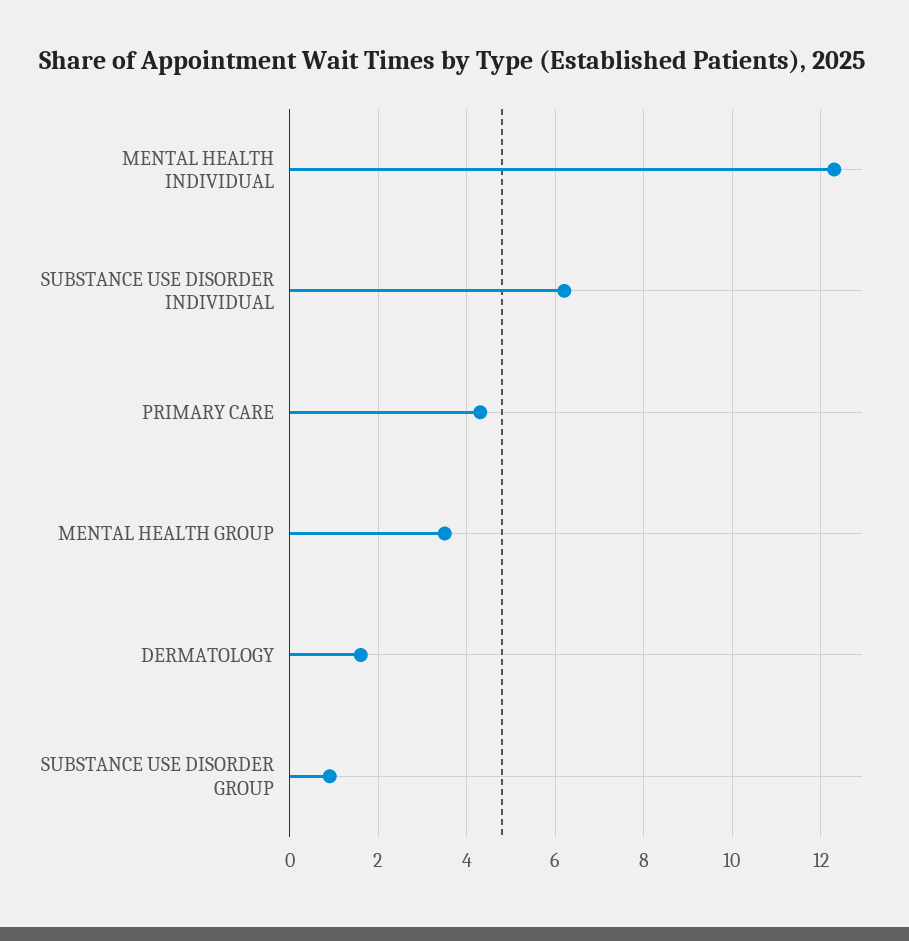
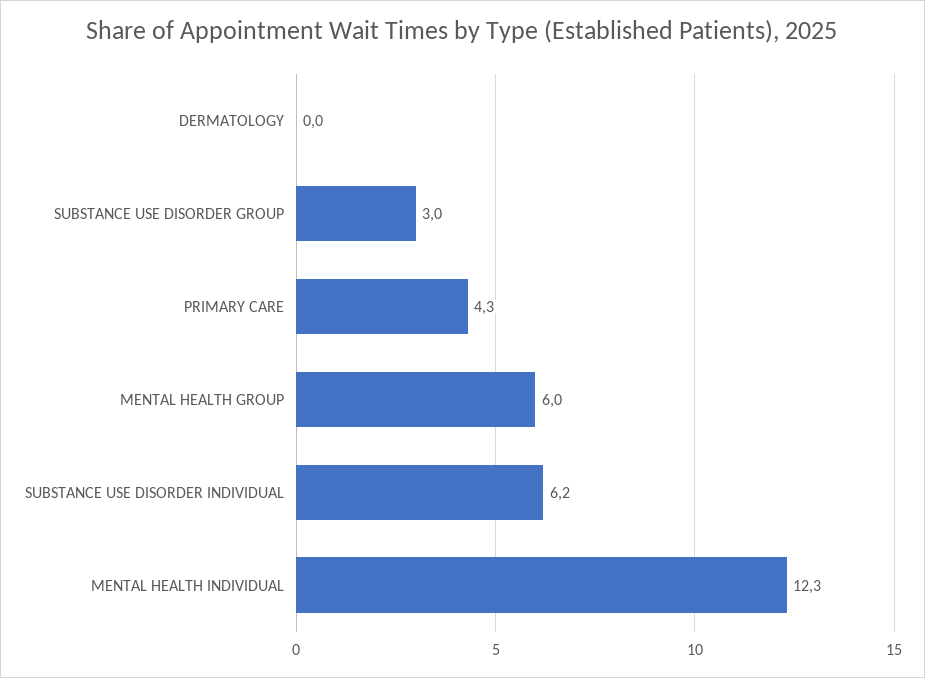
  {
    "MENTAL HEALTH INDIVIDUAL": 12.3,
    "SUBSTANCE USE DISORDER INDIVIDUAL": 6.2,
    "PRIMARY CARE": 4.3,
-   "MENTAL HEALTH GROUP": 3.5,
+   "MENTAL HEALTH GROUP": 6,
-   "DERMATOLOGY": 1.5,
+   "DERMATOLOGY": 0,
-   "SUBSTANCE USE DISORDER GROUP": 1
+   "SUBSTANCE USE DISORDER GROUP": 3
  }

